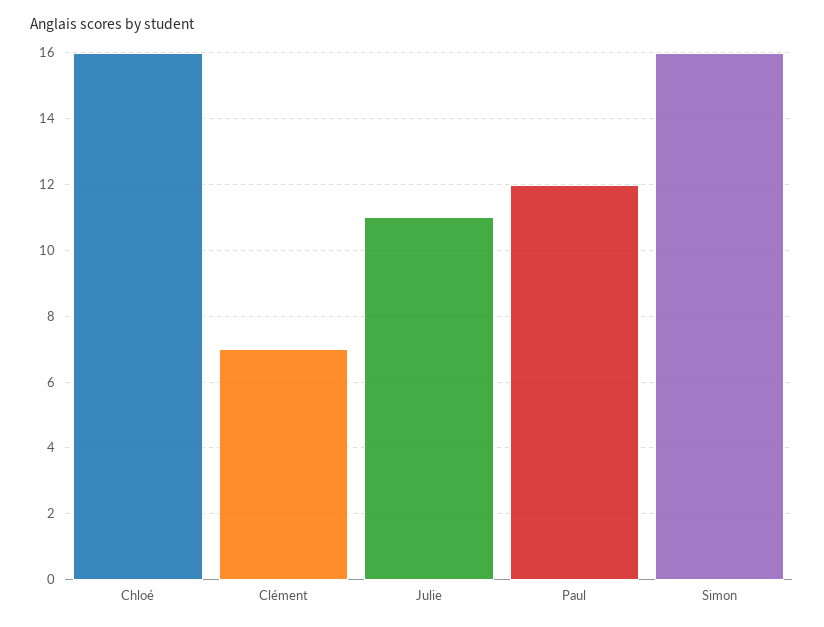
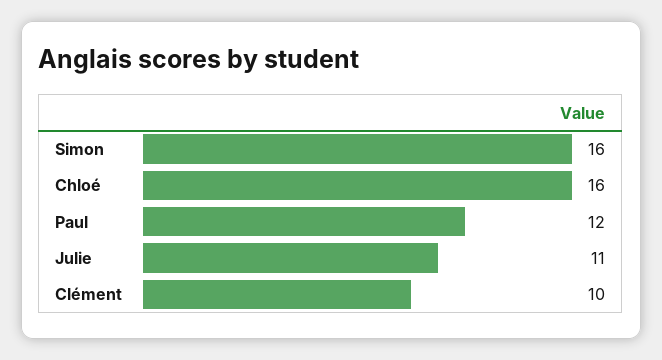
  {
    "Chloé": 16,
-   "Clément": 7,
+   "Clément": 10,
    "Julie": 11,
    "Paul": 12,
    "Simon": 16
  }

